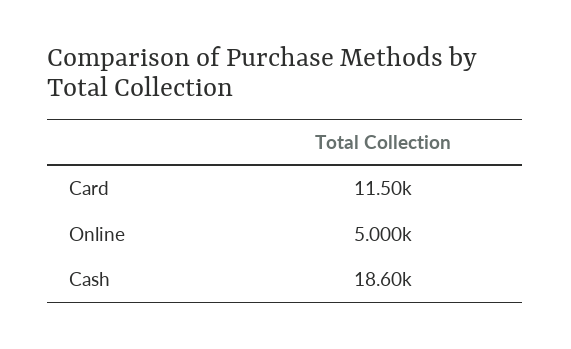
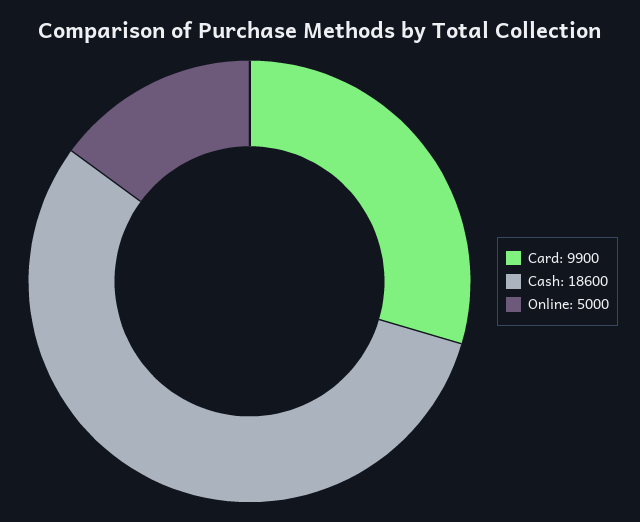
  {
-   "Card": 11500,
+   "Card": 9900,
    "Online": 5000,
    "Cash": 18600
  }

